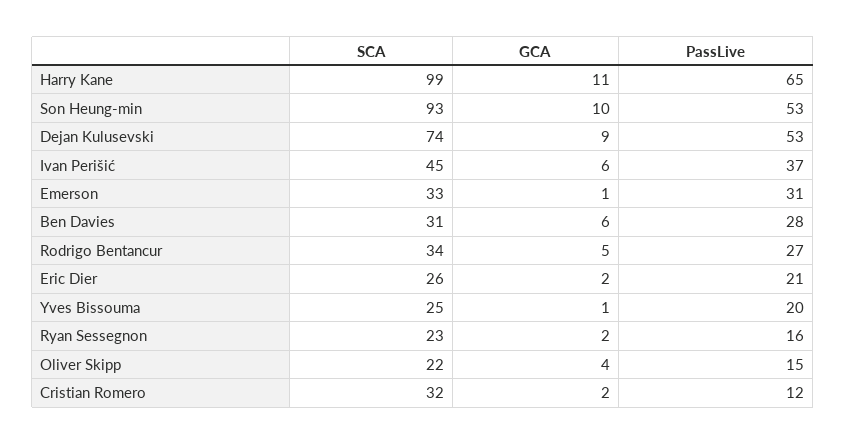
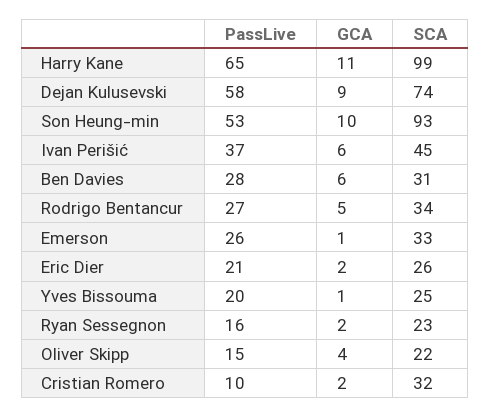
  {
    "SCA": {
      "Harry Kane": 99,
      "Son Heung-min": 93,
      "Dejan Kulusevski": 74,
      "Ivan Perišić": 45,
      "Emerson": 33,
      "Ben Davies": 31,
      "Rodrigo Bentancur": 34,
      "Eric Dier": 26,
      "Yves Bissouma": 25,
      "Ryan Sessegnon": 23,
      "Oliver Skipp": 22,
      "Cristian Romero": 32
    },
    "GCA": {
      "Harry Kane": 11,
      "Son Heung-min": 10,
      "Dejan Kulusevski": 9,
      "Ivan Perišić": 6,
      "Emerson": 1,
      "Ben Davies": 6,
      "Rodrigo Bentancur": 5,
      "Eric Dier": 2,
      "Yves Bissouma": 1,
      "Ryan Sessegnon": 2,
      "Oliver Skipp": 4,
      "Cristian Romero": 2
    },
    "PassLive": {
      "Harry Kane": 65,
      "Son Heung-min": 53,
-     "Dejan Kulusevski": 53,
+     "Dejan Kulusevski": 58,
      "Ivan Perišić": 37,
-     "Emerson": 31,
+     "Emerson": 26,
      "Ben Davies": 28,
      "Rodrigo Bentancur": 27,
      "Eric Dier": 21,
      "Yves Bissouma": 20,
      "Ryan Sessegnon": 16,
      "Oliver Skipp": 15,
-     "Cristian Romero": 12
+     "Cristian Romero": 10
    }
  }

